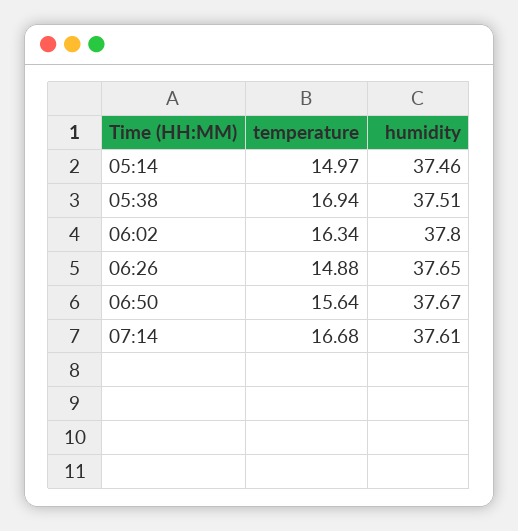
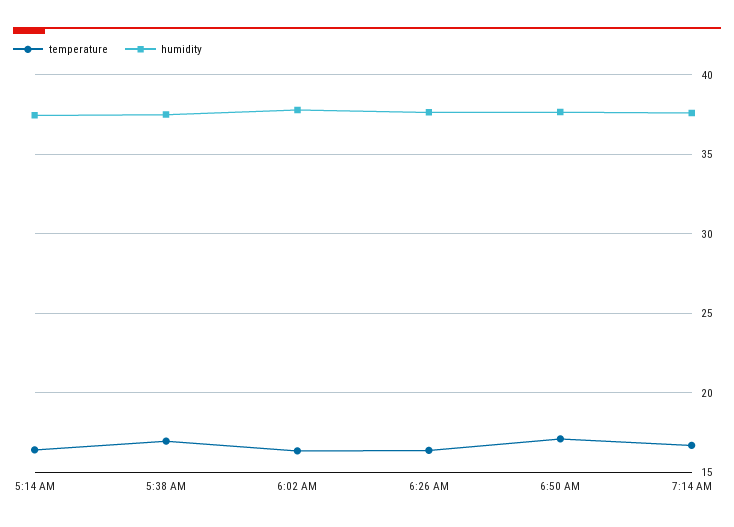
  {
    "temperature": {
-     "05:14": 14.97,
+     "05:14": 16.5,
      "05:38": 16.94,
      "06:02": 16.34,
-     "06:26": 14.88,
+     "06:26": 16.5,
-     "06:50": 15.64,
+     "06:50": 17,
      "07:14": 16.68
    },
    "humidity": {
      "05:14": 37.46,
      "05:38": 37.51,
      "06:02": 37.8,
      "06:26": 37.65,
      "06:50": 37.67,
      "07:14": 37.61
    }
  }

